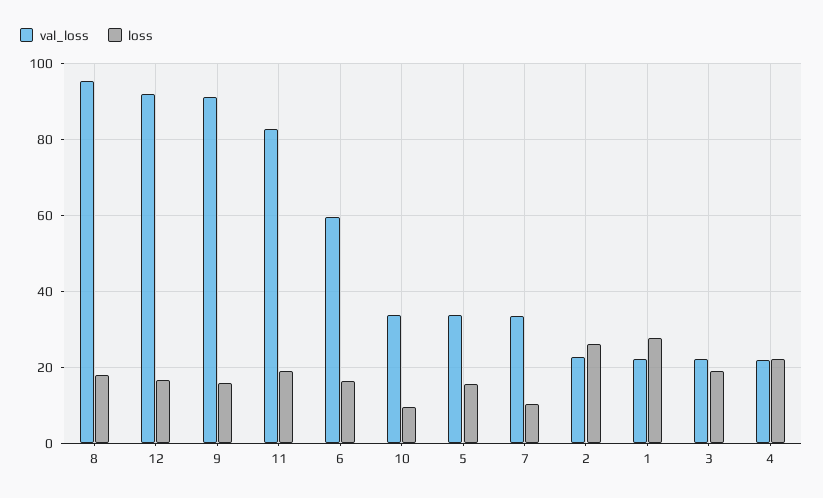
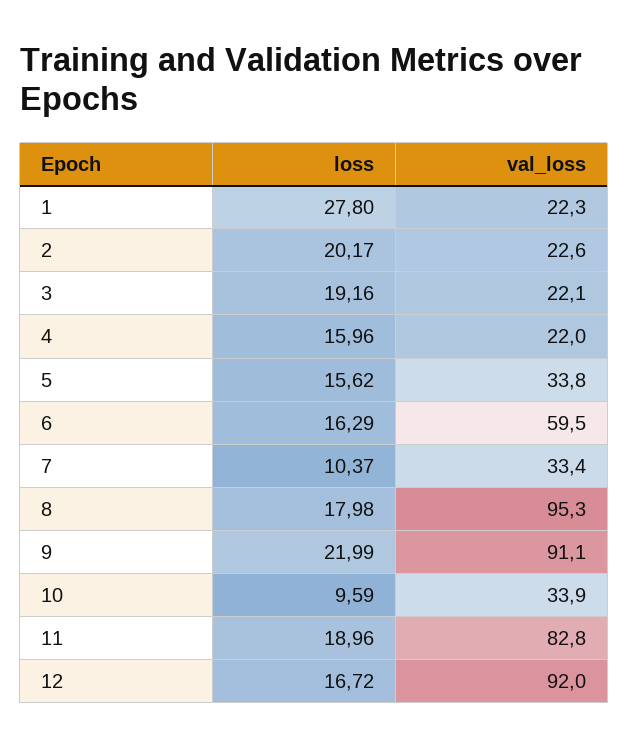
  {
    "val_loss": {
      "8": 95.3,
      "12": 92,
      "9": 91.1,
      "11": 82.8,
      "6": 59.5,
      "10": 33.9,
      "5": 33.8,
      "7": 33.4,
      "2": 22.6,
      "1": 22.3,
      "3": 22.1,
      "4": 22
    },
    "loss": {
      "8": 17.98,
      "12": 16.72,
-     "9": 16,
+     "9": 21.99,
      "11": 18.96,
      "6": 16.29,
      "10": 9.59,
      "5": 15.62,
      "7": 10.37,
-     "2": 26,
+     "2": 20.17,
      "1": 27.8,
      "3": 19.16,
-     "4": 22
+     "4": 15.96
    }
  }

